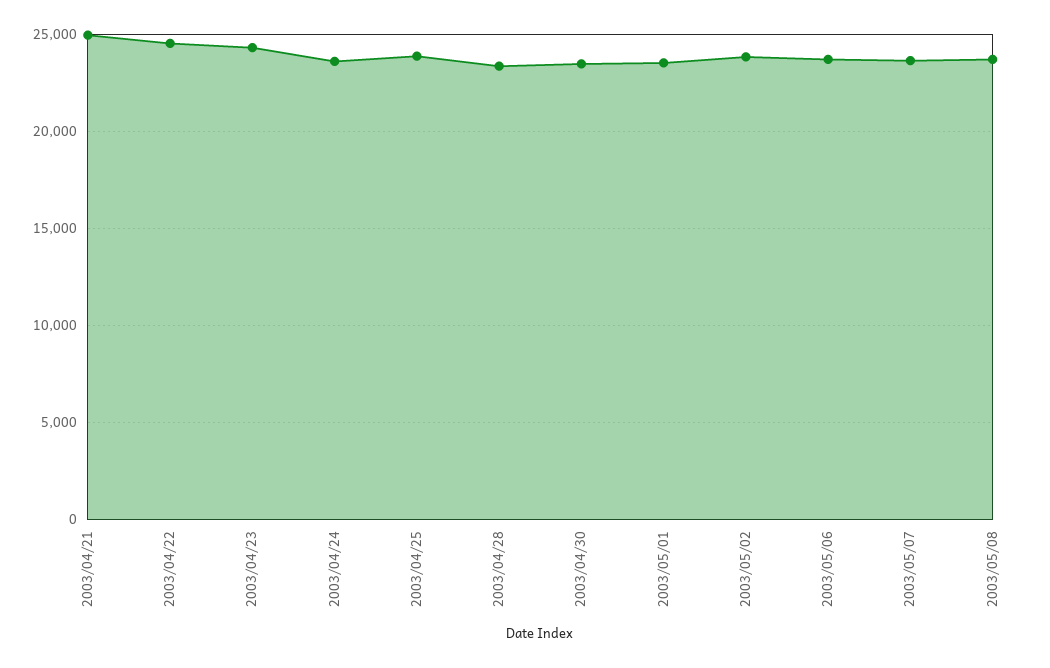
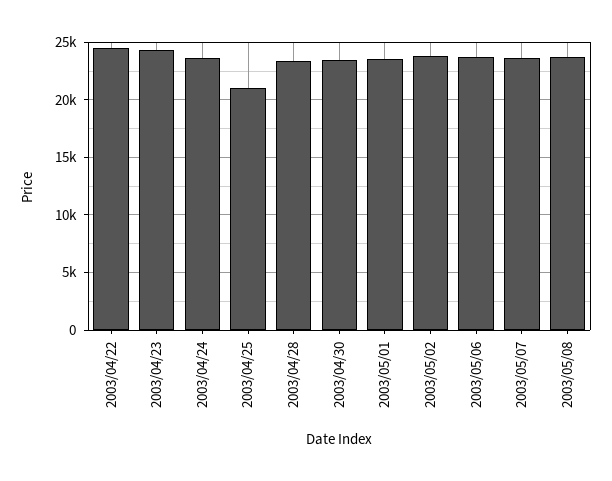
  {
-   "2003/04/21": 25000,
    "2003/04/22": 24500,
    "2003/04/23": 24500,
    "2003/04/24": 23500,
-   "2003/04/25": 24000,
+   "2003/04/25": 21000,
    "2003/04/28": 23500,
    "2003/04/30": 23500,
    "2003/05/01": 23500,
    "2003/05/02": 24000,
    "2003/05/06": 23500,
    "2003/05/07": 23500,
    "2003/05/08": 23500
  }

